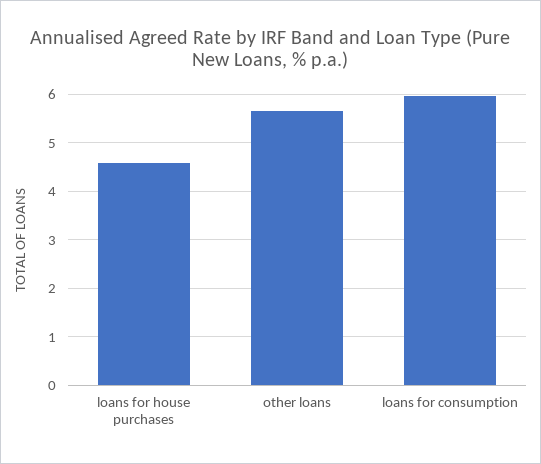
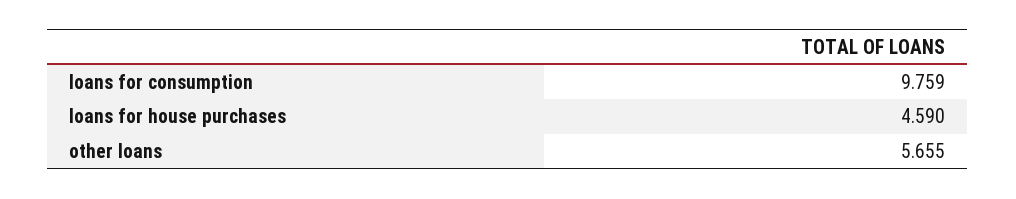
  {
    "loans for house purchases": 4.59,
    "other loans": 5.655,
-   "loans for consumption": 6
+   "loans for consumption": 9.759
  }

